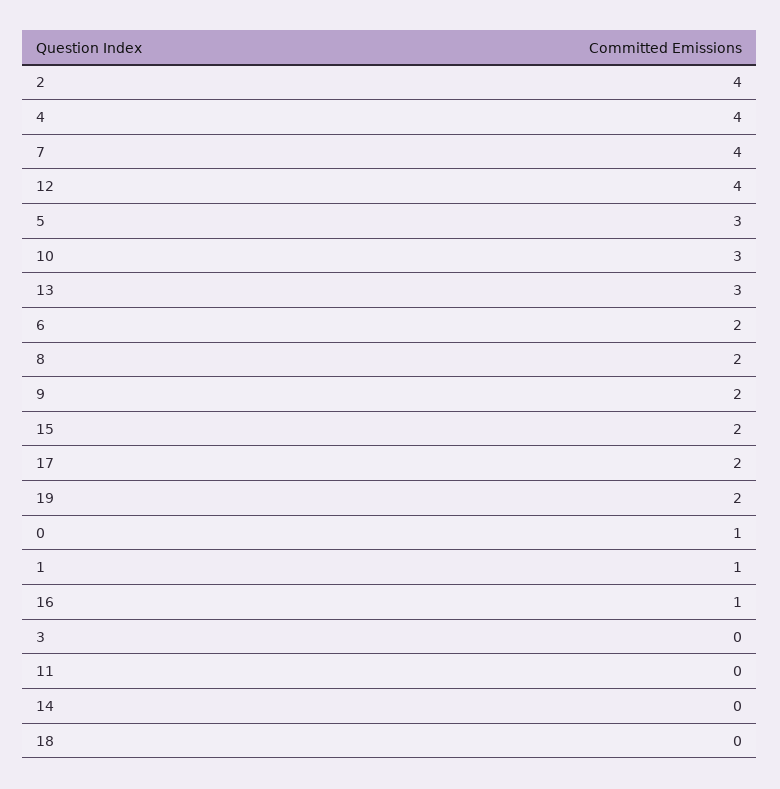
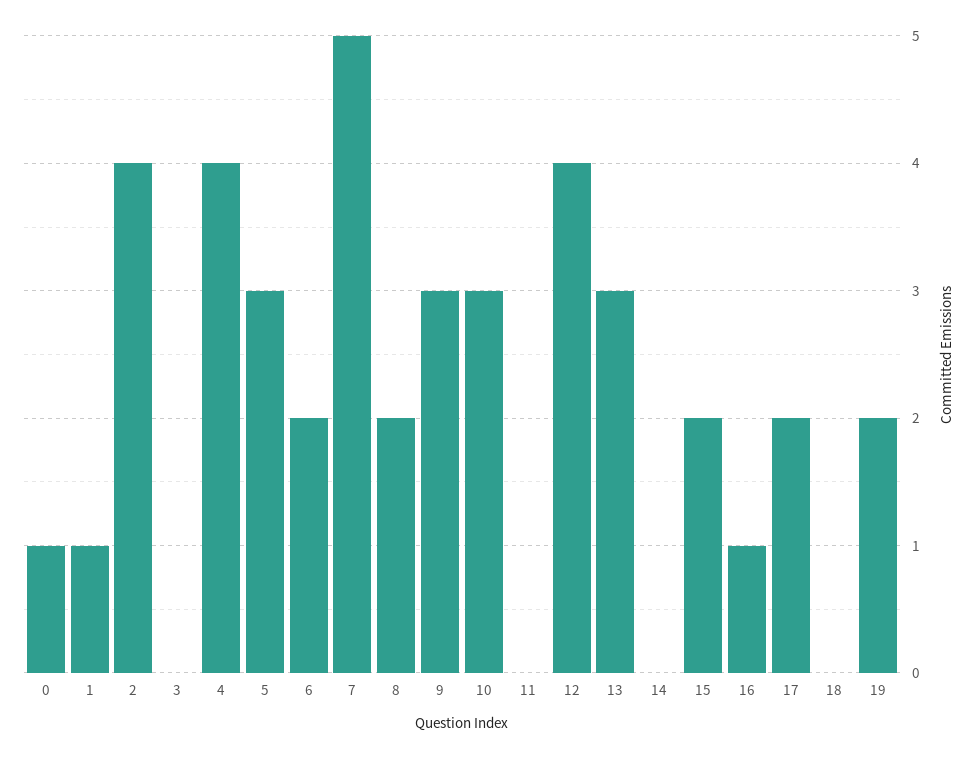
  {
    "2": 4,
    "4": 4,
-   "7": 4,
+   "7": 5,
    "12": 4,
    "5": 3,
    "10": 3,
    "13": 3,
    "6": 2,
    "8": 2,
-   "9": 2,
+   "9": 3,
    "15": 2,
    "17": 2,
    "19": 2,
    "0": 1,
    "1": 1,
    "16": 1,
    "3": 0,
    "11": 0,
    "14": 0,
    "18": 0
  }

